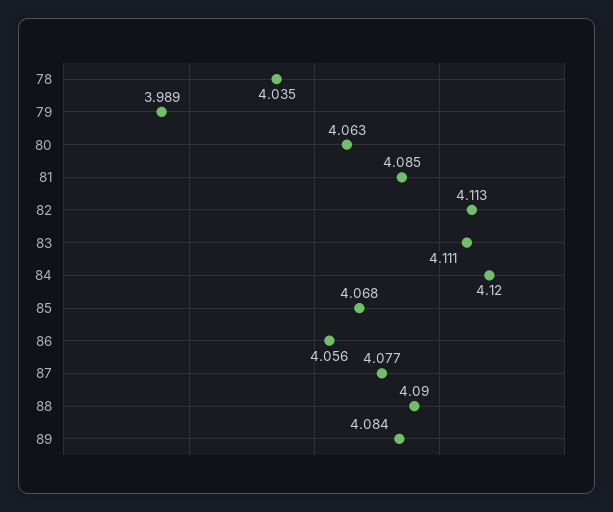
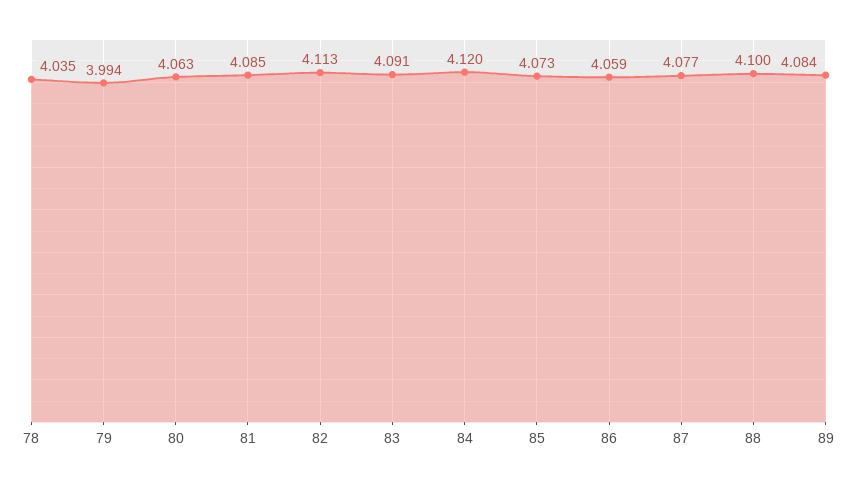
  {
    "78": 4.035,
-   "79": 3.989,
+   "79": 3.994,
    "80": 4.063,
    "81": 4.085,
    "82": 4.113,
-   "83": 4.111,
+   "83": 4.091,
    "84": 4.12,
-   "85": 4.068,
+   "85": 4.073,
-   "86": 4.056,
+   "86": 4.059,
    "87": 4.077,
-   "88": 4.09,
+   "88": 4.1,
    "89": 4.084
  }

